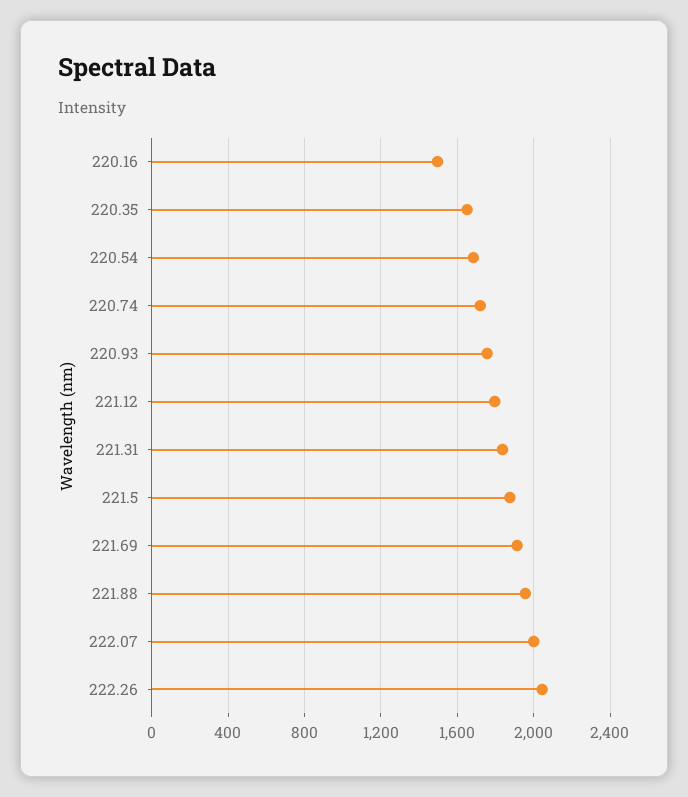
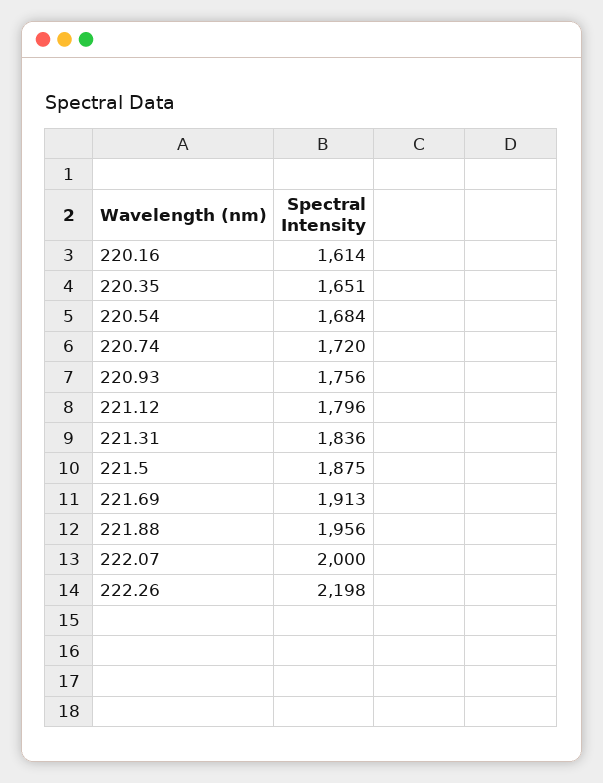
  {
-   "220.16": 1500,
+   "220.16": 1614,
    "220.35": 1651,
    "220.54": 1684,
    "220.74": 1720,
    "220.93": 1756,
    "221.12": 1796,
    "221.31": 1836,
    "221.5": 1875,
    "221.69": 1913,
    "221.88": 1956,
    "222.07": 2000,
-   "222.26": 2050
+   "222.26": 2198
  }

